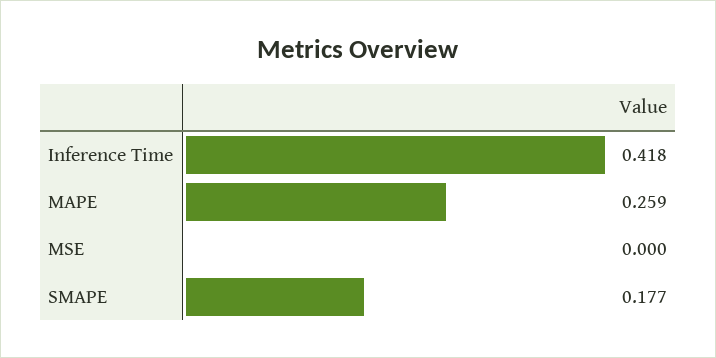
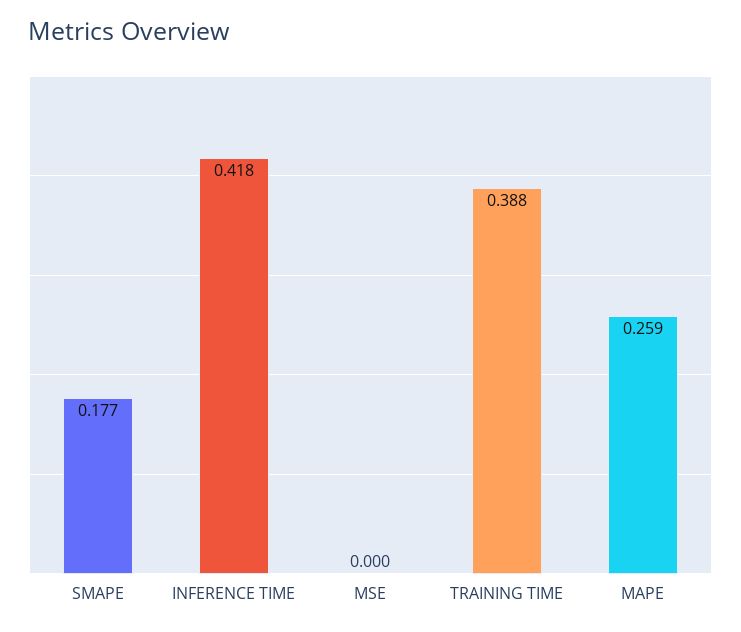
  {
    "Inference Time": 0.418,
    "MAPE": 0.259,
    "MSE": 0,
-   "SMAPE": 0.177
+   "SMAPE": 0.177,
+   "TRAINING TIME": 0.388
  }

